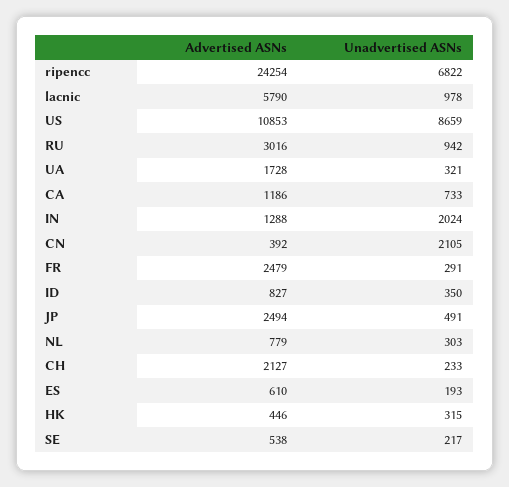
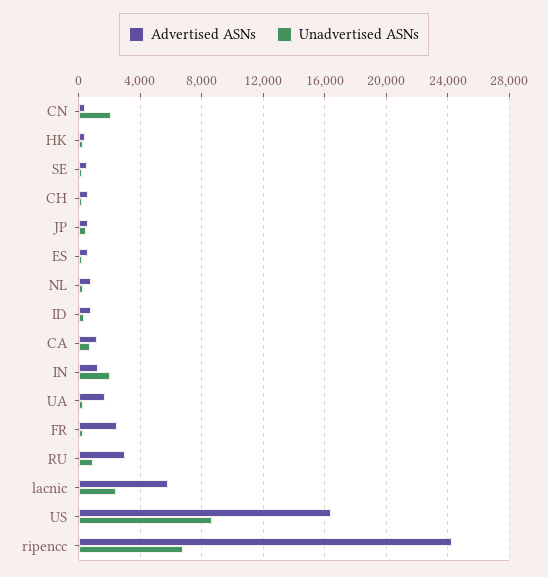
  {
    "Advertised ASNs": {
      "ripencc": 24254,
      "lacnic": 5790,
-     "US": 10853,
+     "US": 16500,
      "RU": 3016,
      "UA": 1728,
      "CA": 1186,
      "IN": 1288,
      "CN": 392,
      "FR": 2479,
      "ID": 827,
-     "JP": 2494,
+     "JP": 500,
      "NL": 779,
-     "CH": 2127,
+     "CH": 500,
      "ES": 610,
      "HK": 446,
      "SE": 538
    },
    "Unadvertised ASNs": {
      "ripencc": 6822,
-     "lacnic": 978,
+     "lacnic": 2500,
      "US": 8659,
      "RU": 942,
      "UA": 321,
      "CA": 733,
      "IN": 2024,
      "CN": 2105,
      "FR": 291,
      "ID": 350,
      "JP": 491,
      "NL": 303,
      "CH": 233,
      "ES": 193,
      "HK": 315,
      "SE": 217
    }
  }

